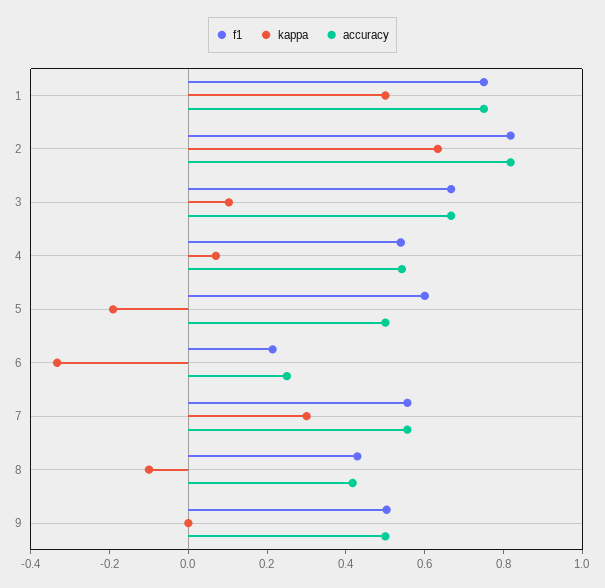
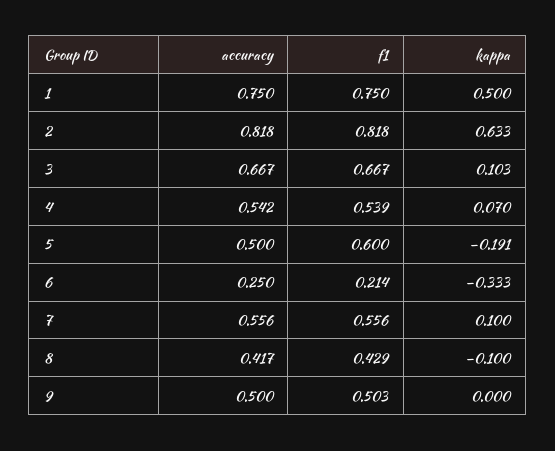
  {
    "f1": {
      "1": 0.75,
      "2": 0.818,
      "3": 0.667,
      "4": 0.539,
      "5": 0.6,
      "6": 0.214,
      "7": 0.556,
      "8": 0.429,
      "9": 0.503
    },
    "kappa": {
      "1": 0.5,
      "2": 0.633,
      "3": 0.103,
      "4": 0.07,
      "5": -0.191,
      "6": -0.333,
-     "7": 0.3,
+     "7": 0.1,
      "8": -0.1,
      "9": 0
    },
    "accuracy": {
      "1": 0.75,
      "2": 0.818,
      "3": 0.667,
      "4": 0.542,
      "5": 0.5,
      "6": 0.25,
      "7": 0.556,
      "8": 0.417,
      "9": 0.5
    }
  }

